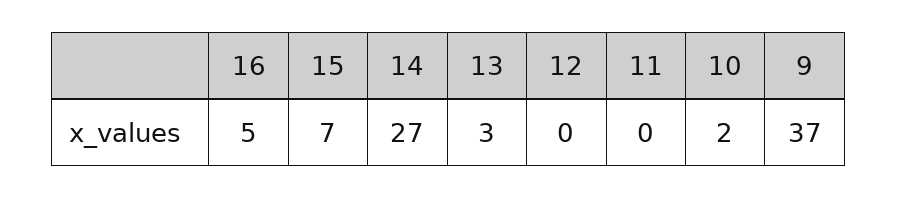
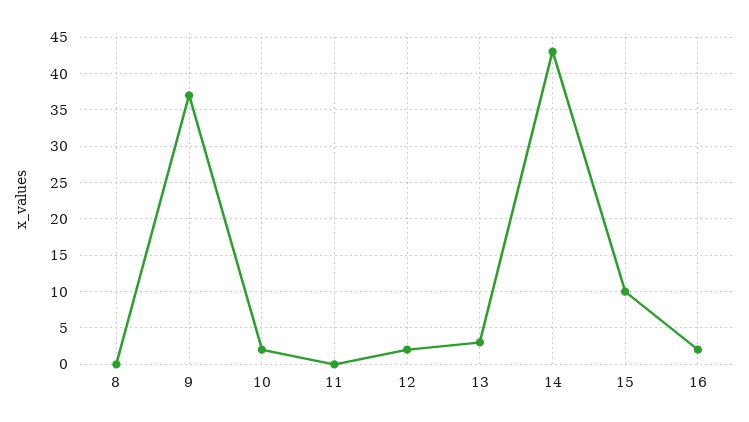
  {
-   "16": 5,
+   "16": 2,
-   "15": 7,
+   "15": 10,
-   "14": 27,
+   "14": 43,
    "13": 3,
-   "12": 0,
+   "12": 2,
    "11": 0,
    "10": 2,
-   "9": 37
+   "9": 37,
+   "8": 0
  }

